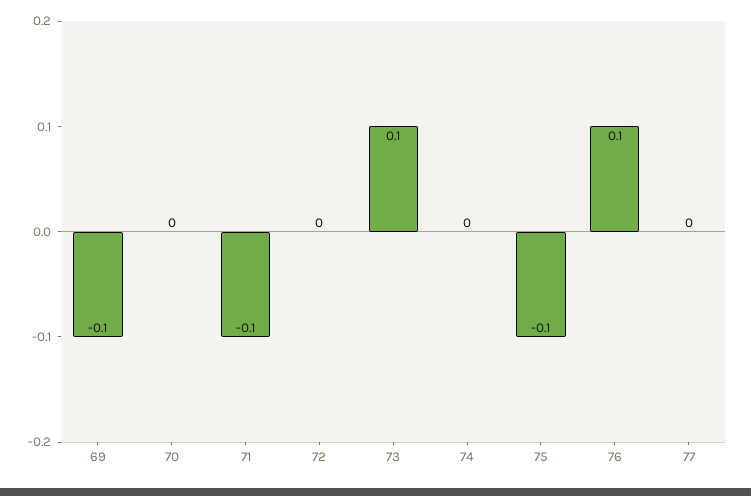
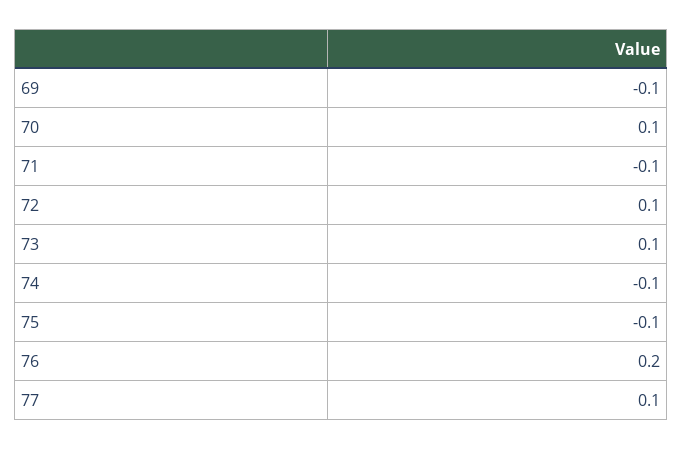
  {
    "69": -0.1,
-   "70": 0,
+   "70": 0.1,
    "71": -0.1,
-   "72": 0,
+   "72": 0.1,
    "73": 0.1,
-   "74": 0,
+   "74": -0.1,
    "75": -0.1,
-   "76": 0.1,
+   "76": 0.2,
-   "77": 0
+   "77": 0.1
  }

